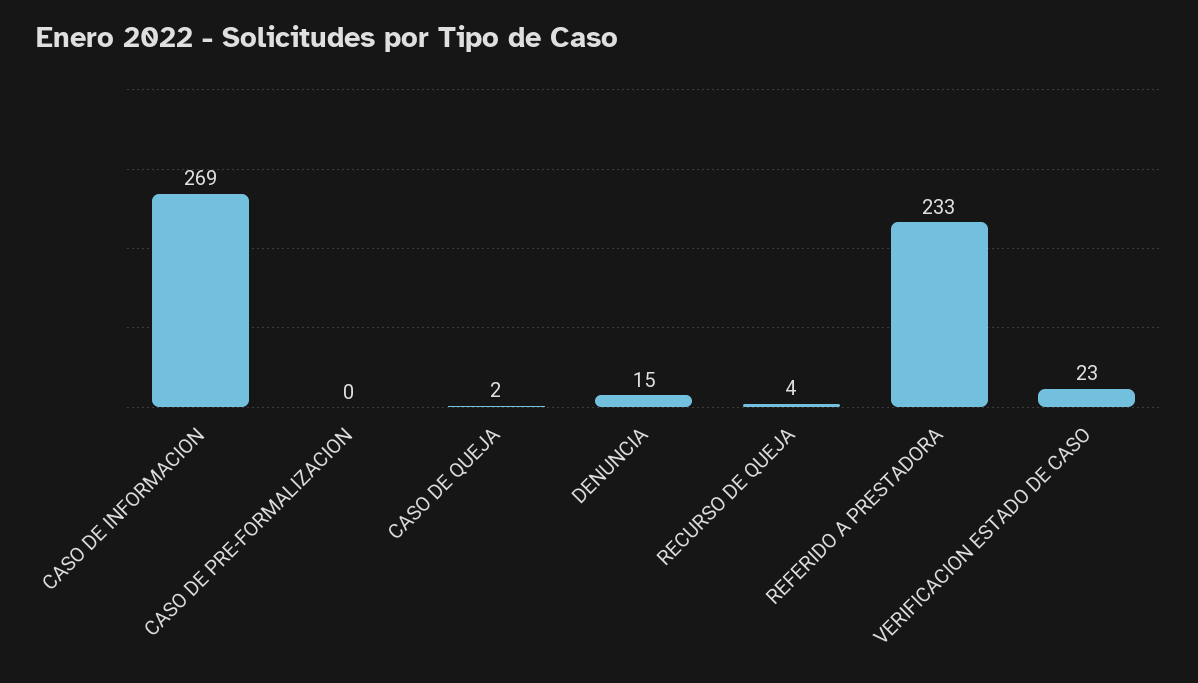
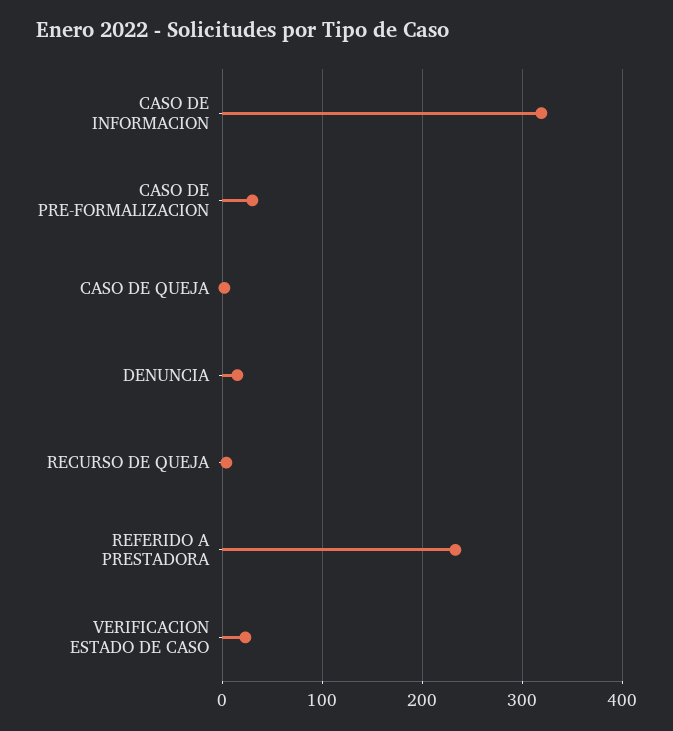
  {
-   "CASO DE INFORMACION": 269,
+   "CASO DE INFORMACION": 320,
-   "CASO DE PRE-FORMALIZACION": 0,
+   "CASO DE PRE-FORMALIZACION": 30,
    "CASO DE QUEJA": 2,
    "DENUNCIA": 15,
    "RECURSO DE QUEJA": 4,
    "REFERIDO A PRESTADORA": 233,
    "VERIFICACION ESTADO DE CASO": 23
  }

